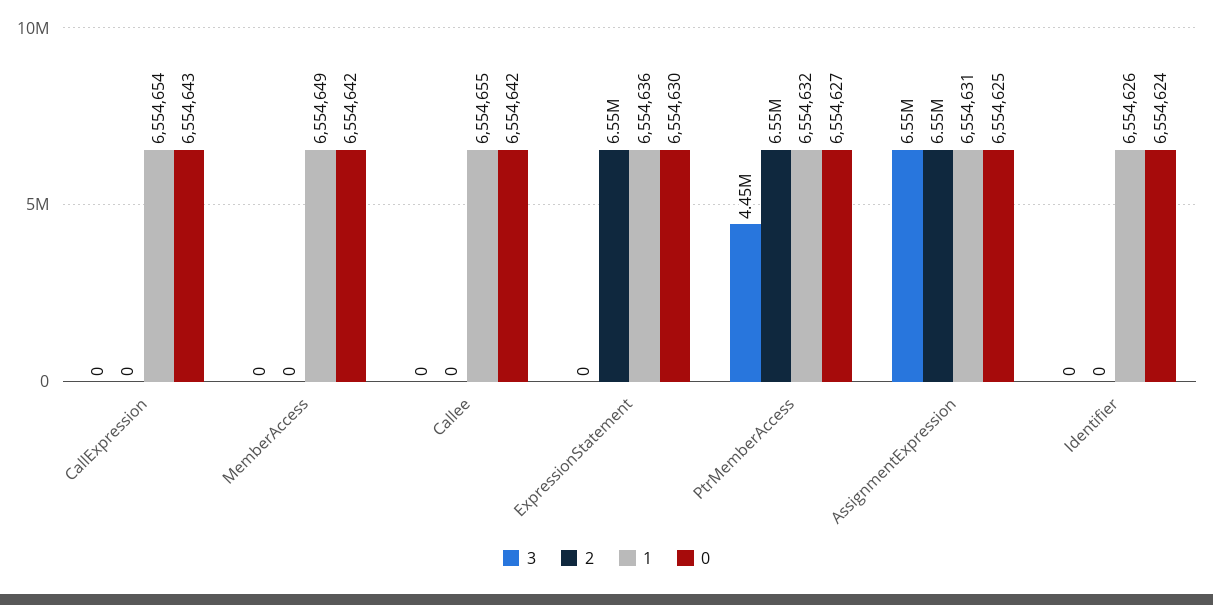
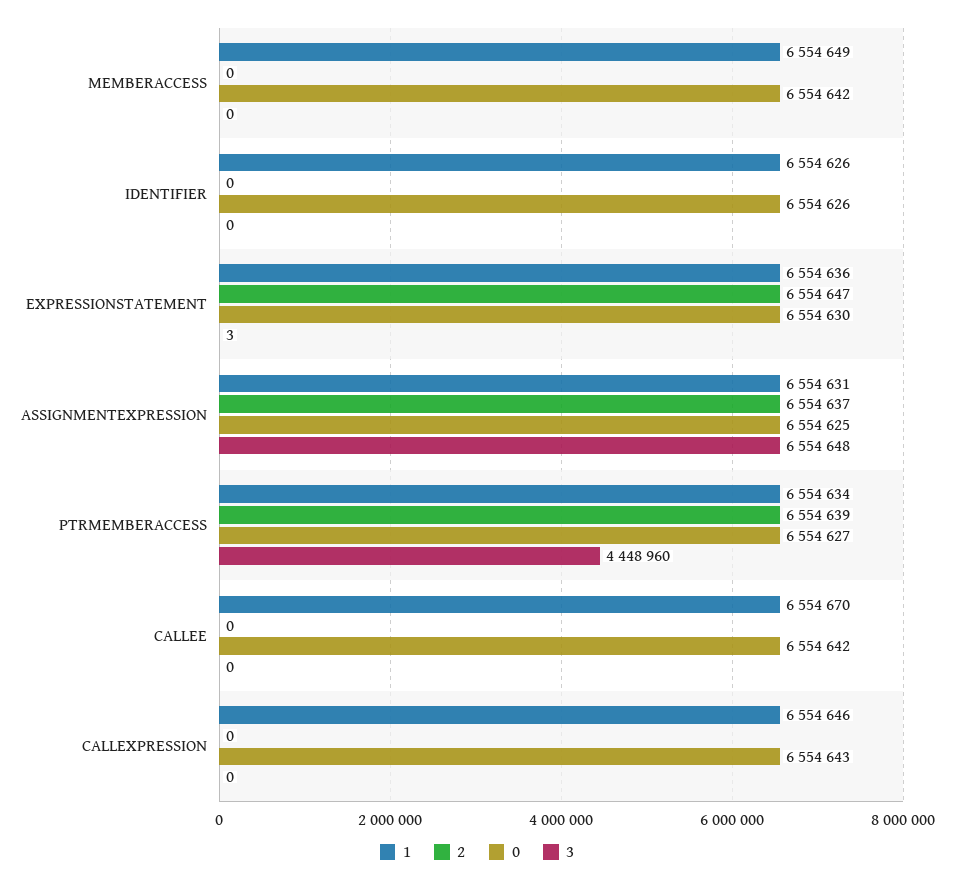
  {
    "3": {
      "CallExpression": 0,
      "MemberAccess": 0,
      "Callee": 0,
-     "ExpressionStatement": 0,
+     "ExpressionStatement": 3,
      "PtrMemberAccess": 4448960,
      "AssignmentExpression": 6554648,
      "Identifier": 0
    },
    "2": {
      "CallExpression": 0,
      "MemberAccess": 0,
      "Callee": 0,
      "ExpressionStatement": 6554647,
      "PtrMemberAccess": 6554639,
      "AssignmentExpression": 6554637,
      "Identifier": 0
    },
    "1": {
-     "CallExpression": 6554654,
+     "CallExpression": 6554646,
      "MemberAccess": 6554649,
-     "Callee": 6554655,
+     "Callee": 6554670,
      "ExpressionStatement": 6554636,
-     "PtrMemberAccess": 6554632,
+     "PtrMemberAccess": 6554634,
      "AssignmentExpression": 6554631,
      "Identifier": 6554626
    },
    "0": {
      "CallExpression": 6554643,
      "MemberAccess": 6554642,
      "Callee": 6554642,
      "ExpressionStatement": 6554630,
      "PtrMemberAccess": 6554627,
      "AssignmentExpression": 6554625,
-     "Identifier": 6554624
+     "Identifier": 6554626
    }
  }

